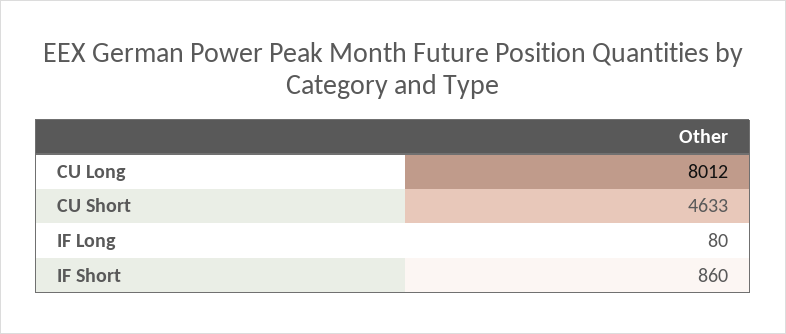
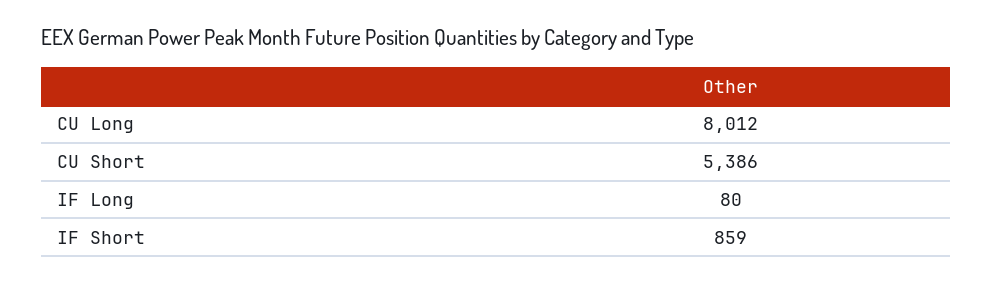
  {
    "CU Long": 8012,
-   "CU Short": 4633,
+   "CU Short": 5386,
    "IF Long": 80,
-   "IF Short": 860
+   "IF Short": 859
  }

